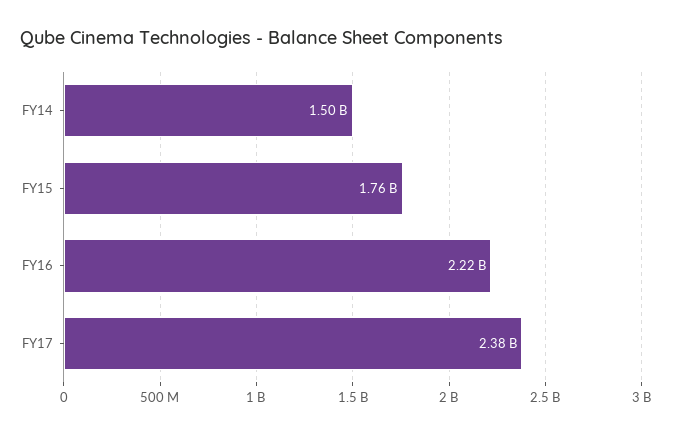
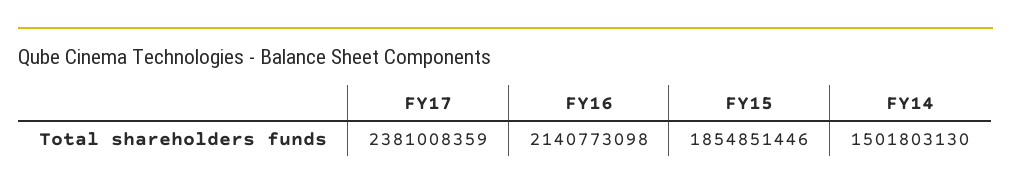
  {
    "FY14": 1501803130,
-   "FY15": 1760000000,
+   "FY15": 1854851446,
-   "FY16": 2220000000,
+   "FY16": 2140773098,
    "FY17": 2381008359
  }

